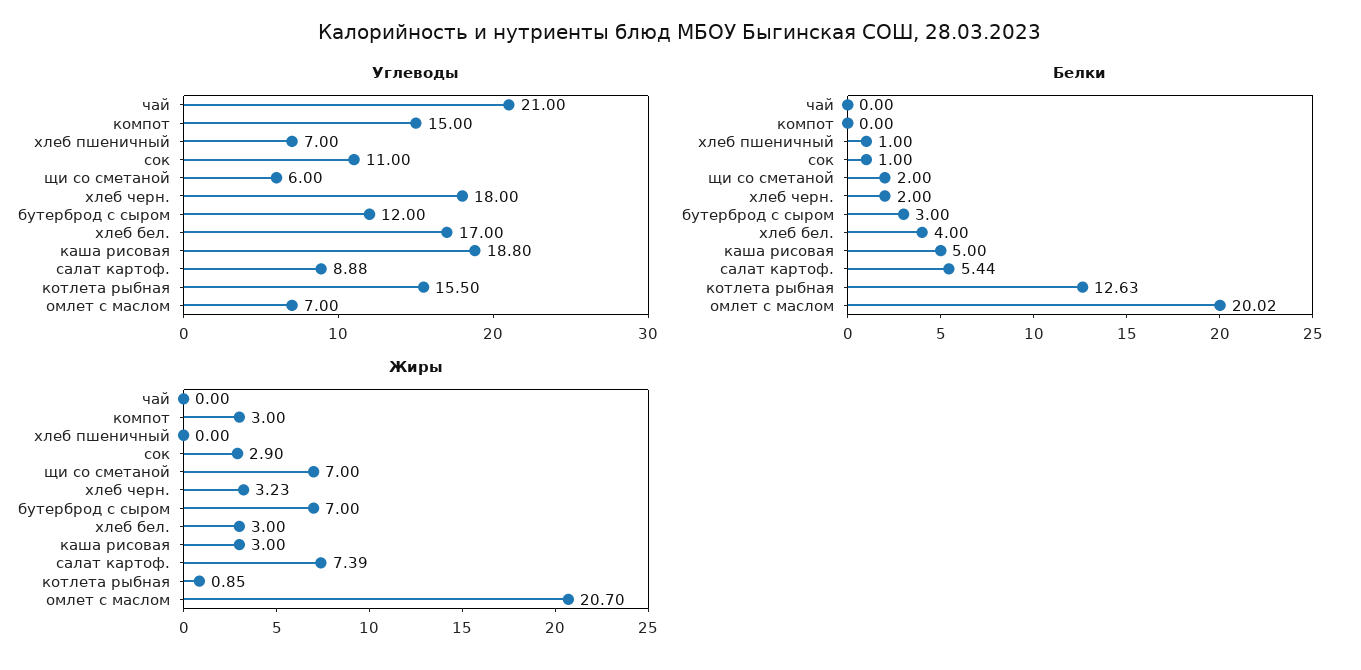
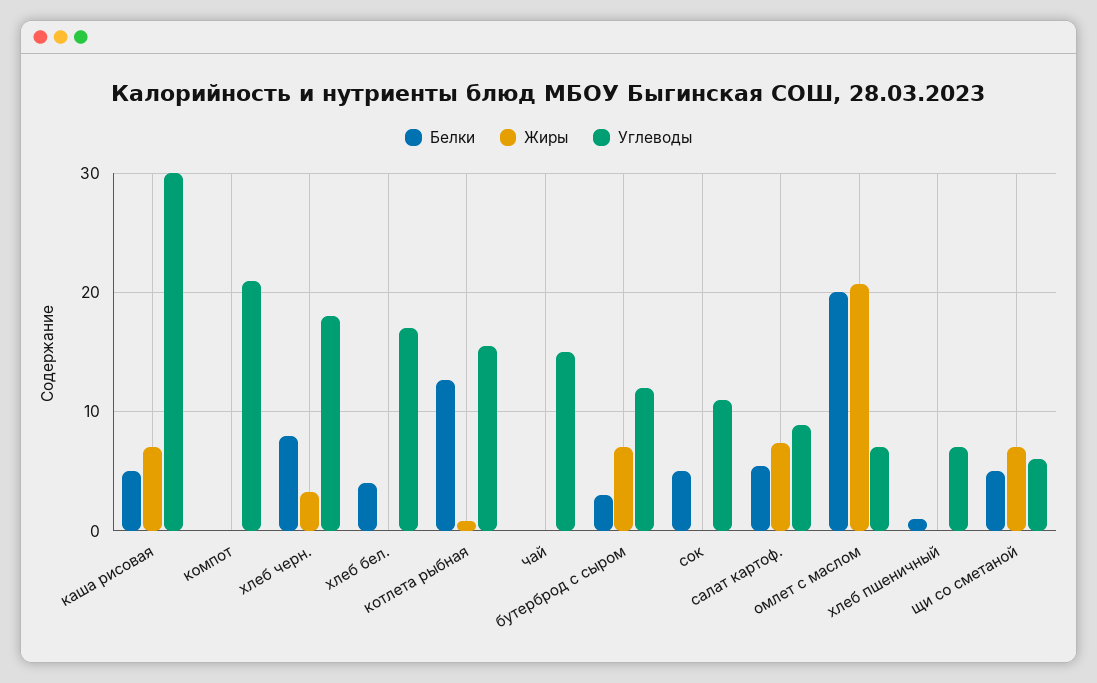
  {
    "Углеводы": {
-     "чай": 21,
+     "чай": 15,
-     "компот": 15,
+     "компот": 21,
      "хлеб пшеничный": 7,
      "сок": 11,
      "щи со сметаной": 6,
      "хлеб черн.": 18,
      "бутерброд с сыром": 12,
      "хлеб бел.": 17,
-     "каша рисовая": 18.8,
+     "каша рисовая": 30,
      "салат картоф.": 8.88,
      "котлета рыбная": 15.5,
      "омлет с маслом": 7
    },
    "Белки": {
      "чай": 0,
      "компот": 0,
      "хлеб пшеничный": 1,
-     "сок": 1,
+     "сок": 5,
-     "щи со сметаной": 2,
+     "щи со сметаной": 5,
-     "хлеб черн.": 2,
+     "хлеб черн.": 8,
      "бутерброд с сыром": 3,
      "хлеб бел.": 4,
      "каша рисовая": 5,
      "салат картоф.": 5.44,
      "котлета рыбная": 12.63,
      "омлет с маслом": 20.02
    },
    "Жиры": {
      "чай": 0,
-     "компот": 3,
+     "компот": 0,
      "хлеб пшеничный": 0,
-     "сок": 2.9,
+     "сок": 0,
      "щи со сметаной": 7,
      "хлеб черн.": 3.23,
      "бутерброд с сыром": 7,
-     "хлеб бел.": 3,
+     "хлеб бел.": 0,
-     "каша рисовая": 3,
+     "каша рисовая": 7,
      "салат картоф.": 7.39,
      "котлета рыбная": 0.85,
      "омлет с маслом": 20.7
    }
  }

